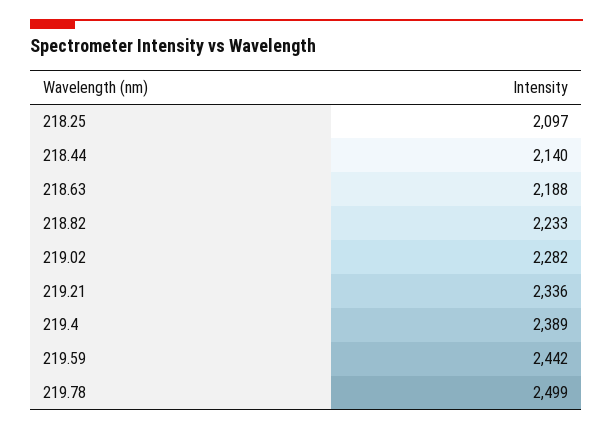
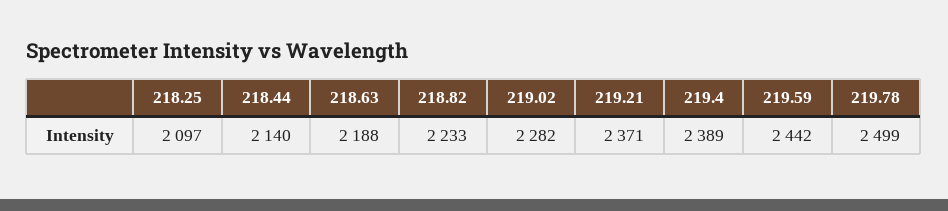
  {
    "218.25": 2097,
    "218.44": 2140,
    "218.63": 2188,
    "218.82": 2233,
    "219.02": 2282,
-   "219.21": 2336,
+   "219.21": 2371,
    "219.4": 2389,
    "219.59": 2442,
    "219.78": 2499
  }

